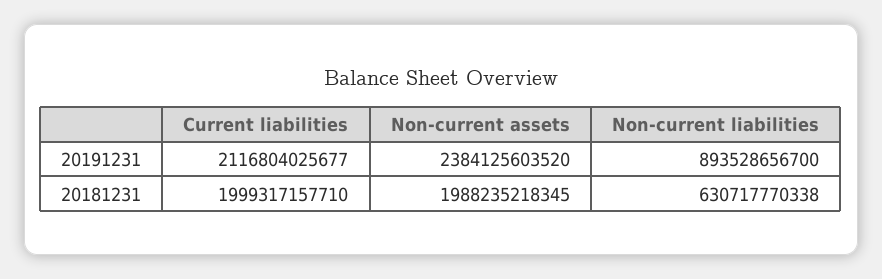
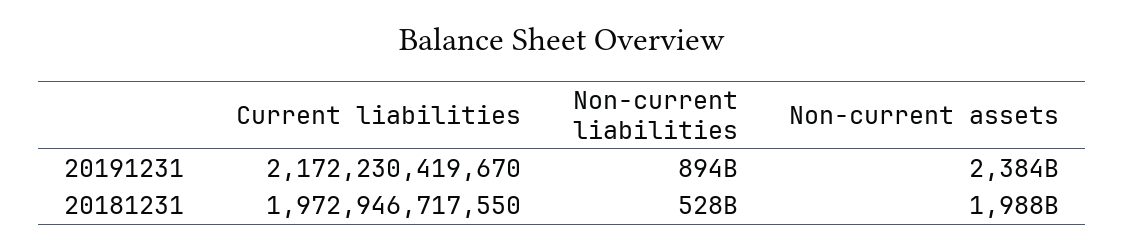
  {
    "Current liabilities": {
-     "20191231": 2116804025677,
+     "20191231": 2172230419670,
-     "20181231": 1999317157710
+     "20181231": 1972946717550
    },
    "Non-current assets": {
      "20191231": 2384125603520,
      "20181231": 1988235218345
    },
    "Non-current liabilities": {
      "20191231": 893528656700,
-     "20181231": 630717770338
+     "20181231": 528000000000
    }
  }

